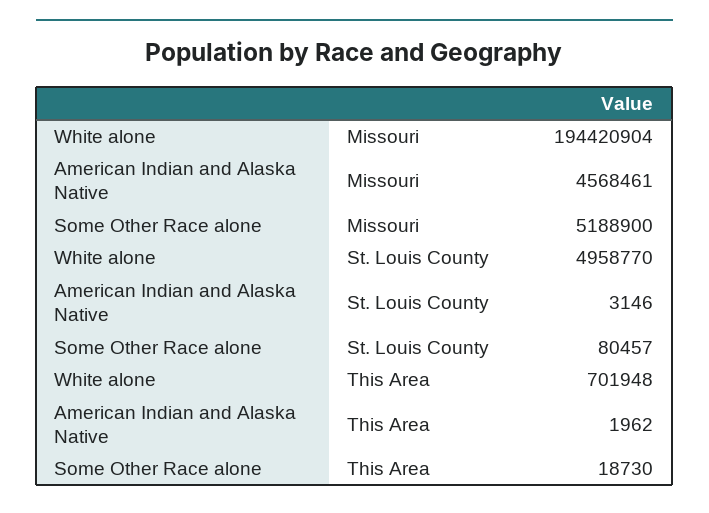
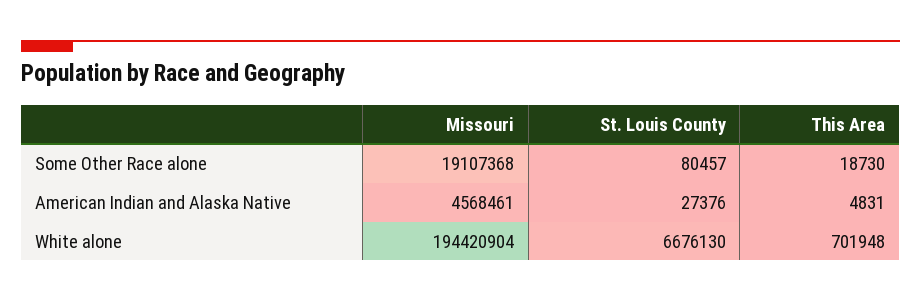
  {
    "White alone": {
      "Missouri": 194420904,
-     "St. Louis County": 4958770,
+     "St. Louis County": 6676130,
      "This Area": 701948
    },
    "American Indian and Alaska Native": {
      "Missouri": 4568461,
-     "St. Louis County": 3146,
+     "St. Louis County": 27376,
-     "This Area": 1962
+     "This Area": 4831
    },
    "Some Other Race alone": {
-     "Missouri": 5188900,
+     "Missouri": 19107368,
      "St. Louis County": 80457,
      "This Area": 18730
    }
  }

